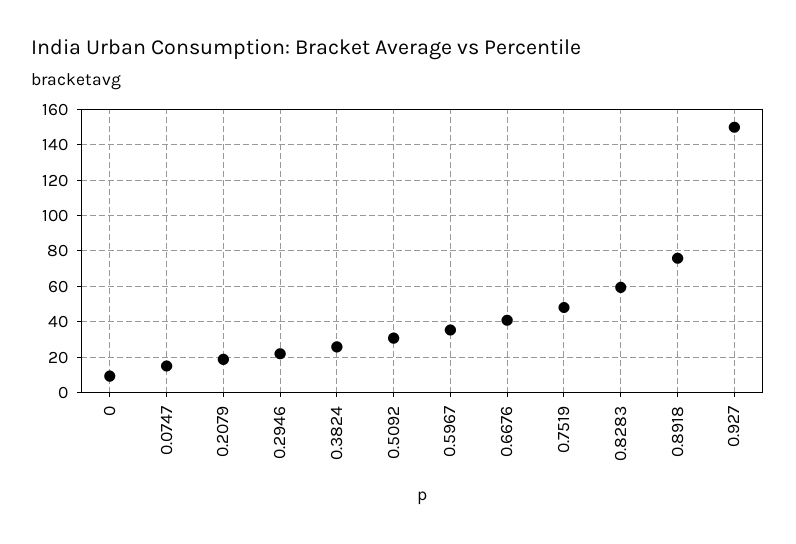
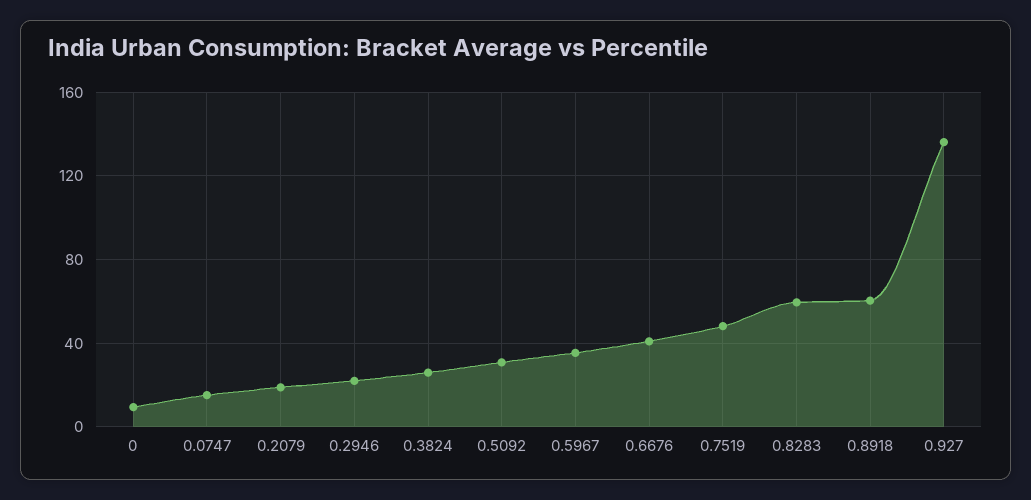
  {
    "0": 10,
    "0.0747": 15,
    "0.2079": 20,
    "0.2946": 20,
    "0.3824": 25,
    "0.5092": 30,
    "0.5967": 35,
    "0.6676": 40,
    "0.7519": 50,
    "0.8283": 60,
-   "0.8918": 75,
+   "0.8918": 60,
-   "0.927": 150
+   "0.927": 135
  }

